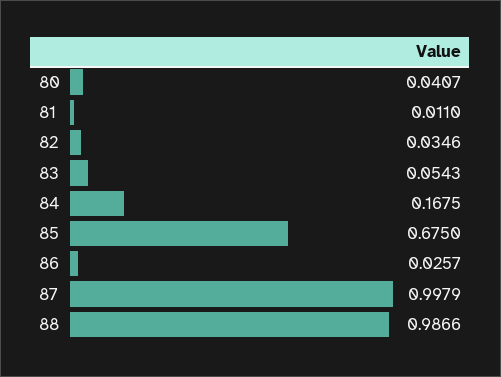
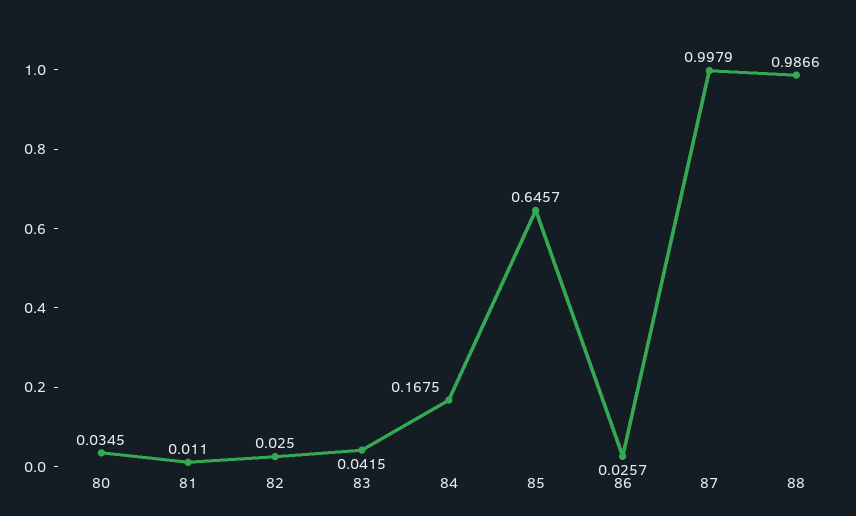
  {
-   "80": 0.0407,
+   "80": 0.0345,
    "81": 0.011,
-   "82": 0.0346,
+   "82": 0.025,
-   "83": 0.0543,
+   "83": 0.0415,
    "84": 0.1675,
-   "85": 0.675,
+   "85": 0.6457,
    "86": 0.0257,
    "87": 0.9979,
    "88": 0.9866
  }

